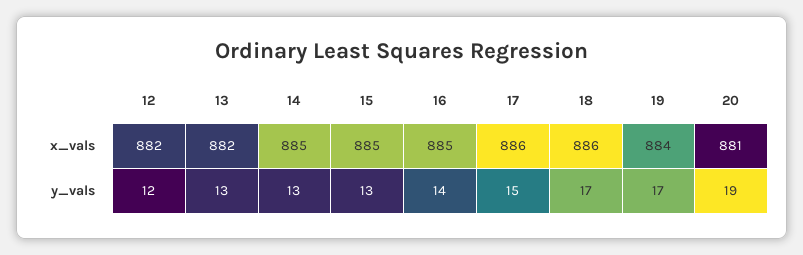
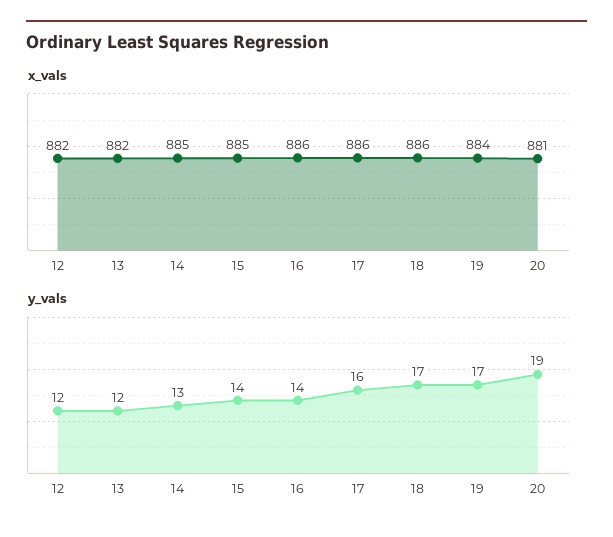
  {
    "x_vals": {
      "12": 882,
      "13": 882,
      "14": 885,
      "15": 885,
-     "16": 885,
+     "16": 886,
      "17": 886,
      "18": 886,
      "19": 884,
      "20": 881
    },
    "y_vals": {
      "12": 12,
-     "13": 13,
+     "13": 12,
      "14": 13,
-     "15": 13,
+     "15": 14,
      "16": 14,
-     "17": 15,
+     "17": 16,
      "18": 17,
      "19": 17,
      "20": 19
    }
  }

